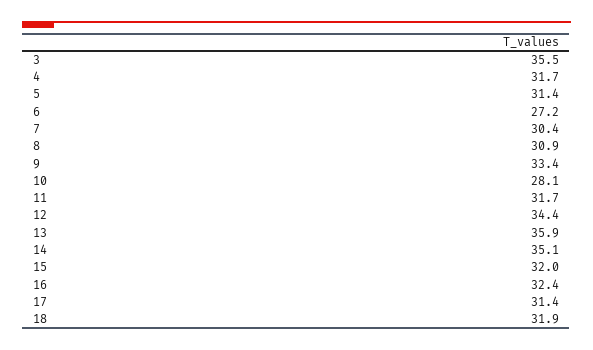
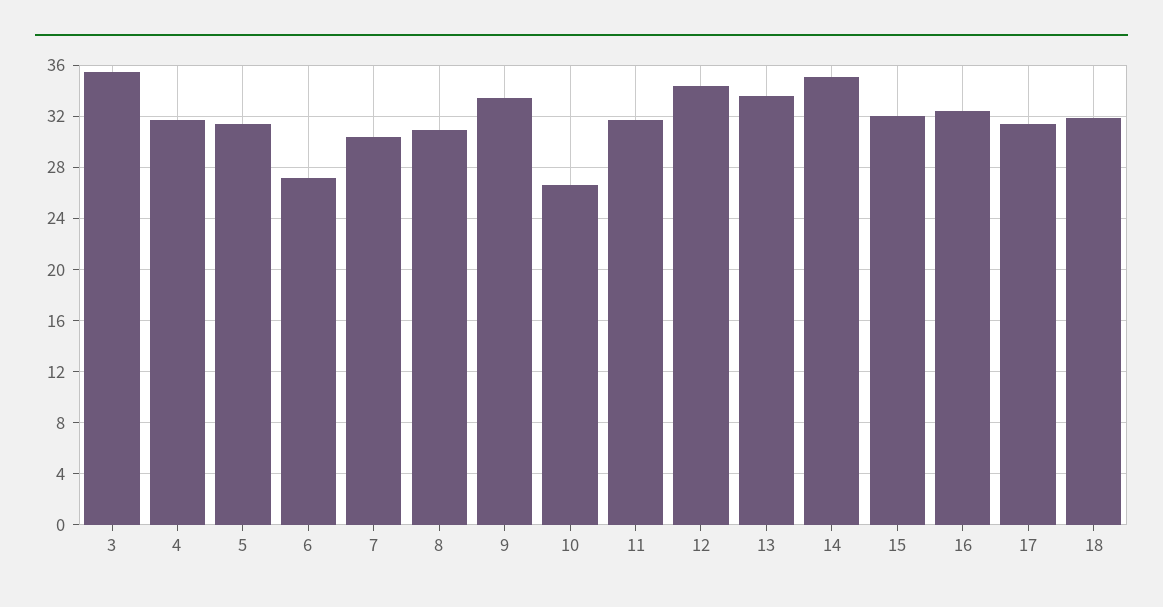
  {
    "3": 35.5,
    "4": 31.7,
    "5": 31.4,
    "6": 27.2,
    "7": 30.4,
    "8": 30.9,
    "9": 33.4,
-   "10": 28.1,
+   "10": 26.5,
    "11": 31.7,
    "12": 34.4,
-   "13": 35.9,
+   "13": 33.5,
    "14": 35.1,
    "15": 32,
    "16": 32.4,
    "17": 31.4,
    "18": 31.9
  }

